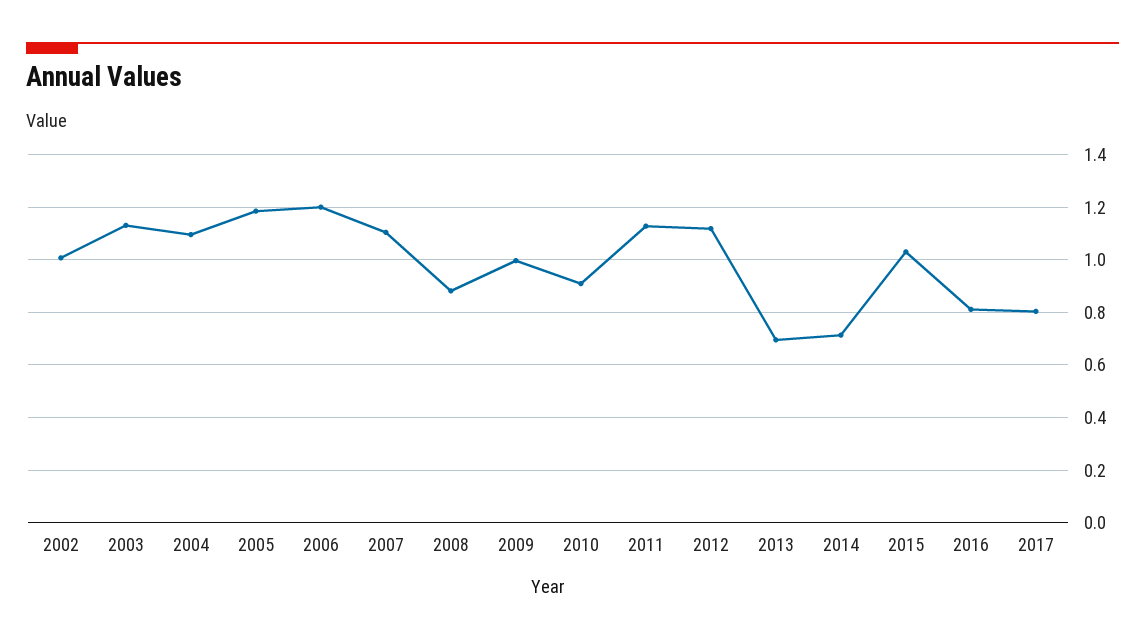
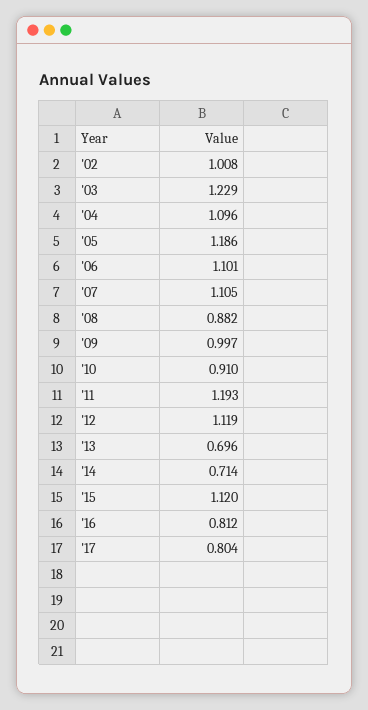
  {
    "2002": 1.008,
-   "2003": 1.125,
+   "2003": 1.229,
    "2004": 1.096,
    "2005": 1.186,
-   "2006": 1.2,
+   "2006": 1.101,
    "2007": 1.105,
    "2008": 0.882,
    "2009": 0.997,
    "2010": 0.91,
-   "2011": 1.125,
+   "2011": 1.193,
    "2012": 1.119,
    "2013": 0.696,
    "2014": 0.714,
-   "2015": 1.025,
+   "2015": 1.12,
    "2016": 0.812,
    "2017": 0.804
  }

